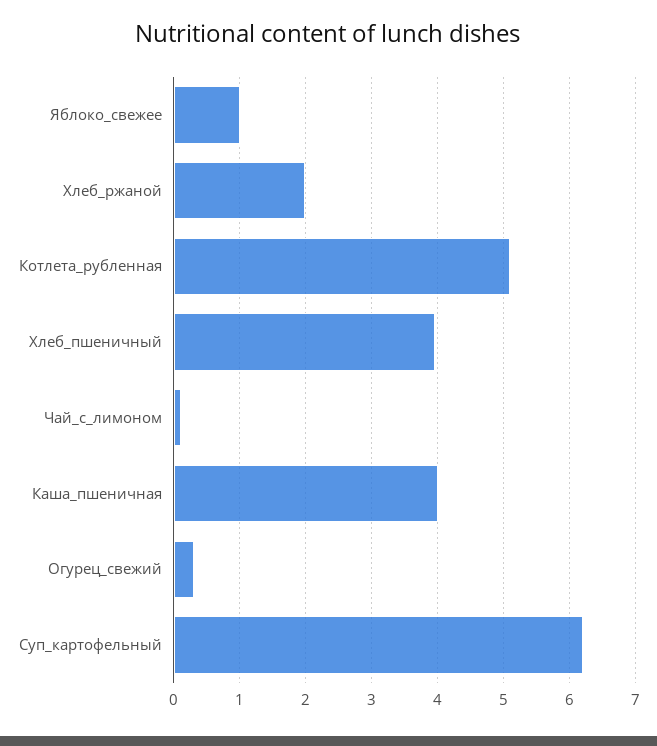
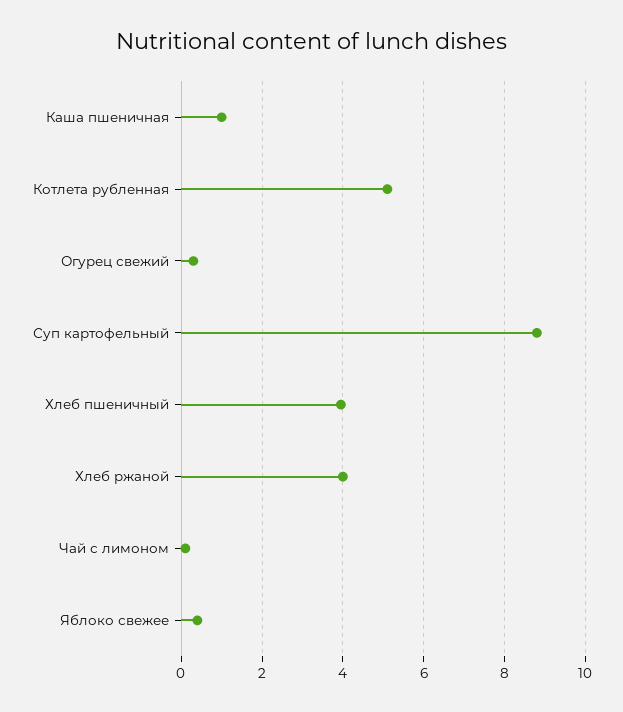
  {
-   "Яблоко_свежее": 1,
+   "Яблоко_свежее": 0.4,
-   "Хлеб_ржаной": 2,
+   "Хлеб_ржаной": 4,
    "Котлета_рубленная": 5.1,
    "Хлеб_пшеничный": 4,
    "Чай_с_лимоном": 0.1,
-   "Каша_пшеничная": 4,
+   "Каша_пшеничная": 1,
    "Огурец_свежий": 0.3,
-   "Суп_картофельный": 6.2
+   "Суп_картофельный": 8.8
  }

